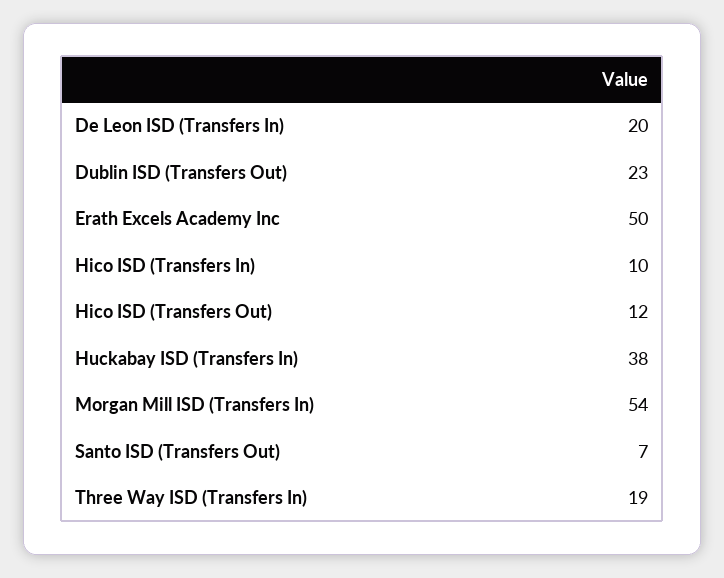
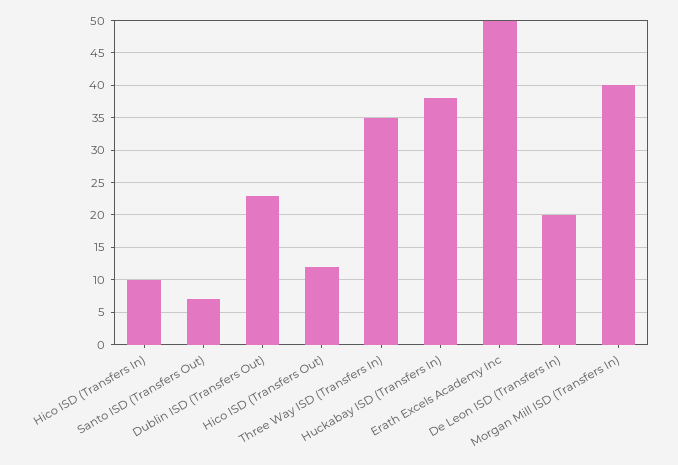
  {
    "De Leon ISD (Transfers In)": 20,
    "Dublin ISD (Transfers Out)": 23,
    "Erath Excels Academy Inc": 50,
    "Hico ISD (Transfers In)": 10,
    "Hico ISD (Transfers Out)": 12,
    "Huckabay ISD (Transfers In)": 38,
-   "Morgan Mill ISD (Transfers In)": 54,
+   "Morgan Mill ISD (Transfers In)": 40,
    "Santo ISD (Transfers Out)": 7,
-   "Three Way ISD (Transfers In)": 19
+   "Three Way ISD (Transfers In)": 35
  }

